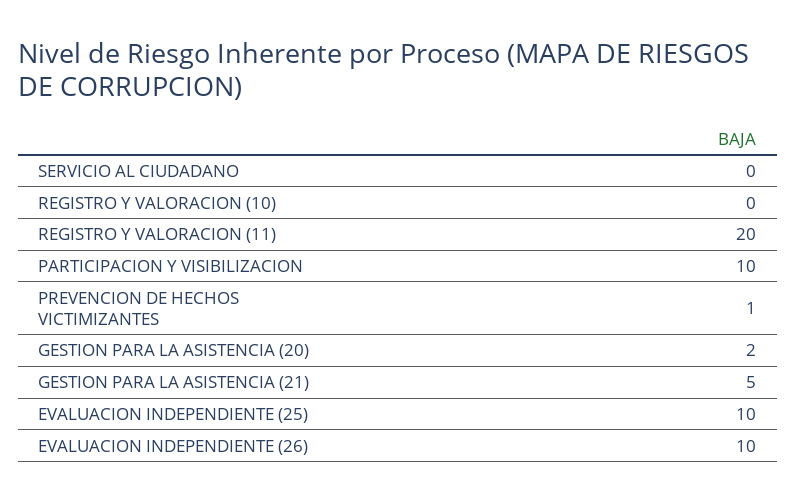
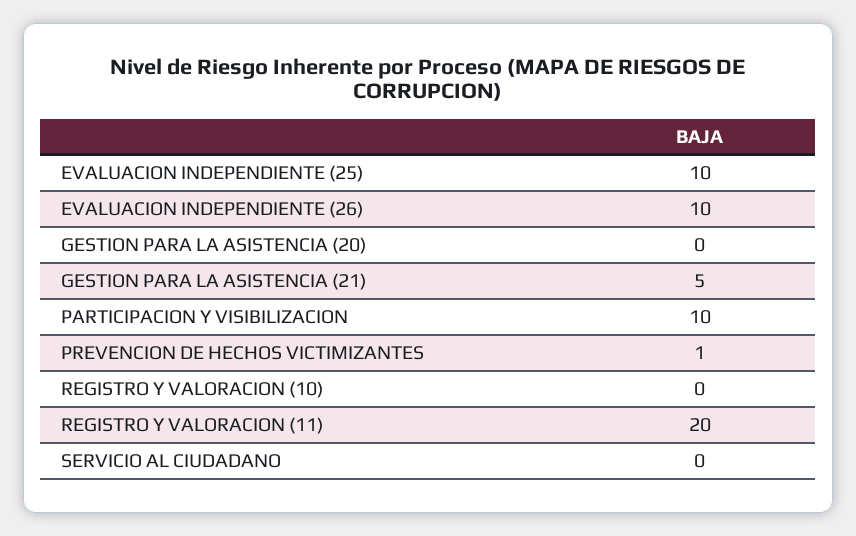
  {
    "SERVICIO AL CIUDADANO": 0,
    "REGISTRO Y VALORACION (10)": 0,
    "REGISTRO Y VALORACION (11)": 20,
    "PARTICIPACION Y VISIBILIZACION": 10,
    "PREVENCION DE HECHOS VICTIMIZANTES": 1,
-   "GESTION PARA LA ASISTENCIA (20)": 2,
+   "GESTION PARA LA ASISTENCIA (20)": 0,
    "GESTION PARA LA ASISTENCIA (21)": 5,
    "EVALUACION INDEPENDIENTE (25)": 10,
    "EVALUACION INDEPENDIENTE (26)": 10
  }

